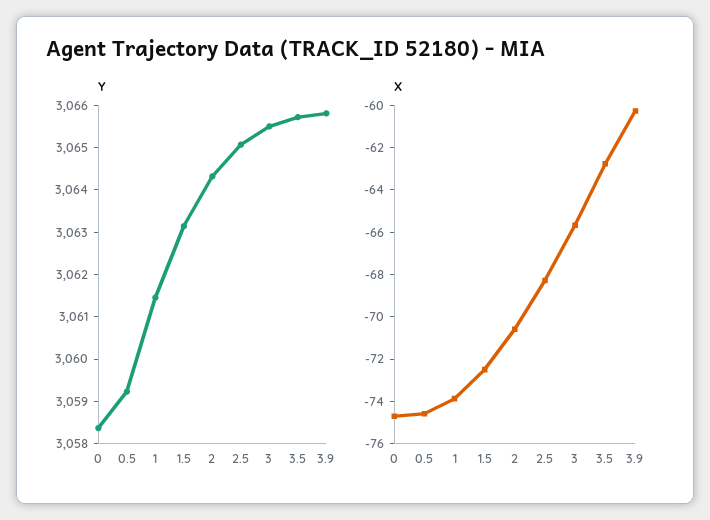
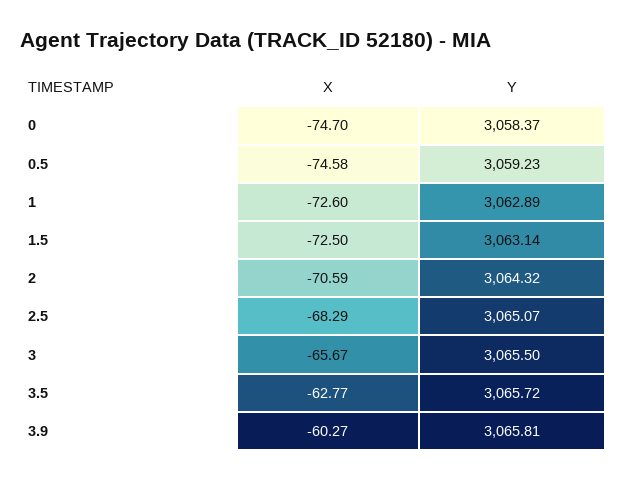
  {
    "Y": {
      "0": 3058.37,
      "0.5": 3059.23,
-     "1": 3061.4,
+     "1": 3062.89,
      "1.5": 3063.14,
      "2": 3064.32,
      "2.5": 3065.07,
      "3": 3065.5,
      "3.5": 3065.72,
      "3.9": 3065.81
    },
    "X": {
      "0": -74.7,
      "0.5": -74.58,
-     "1": -74,
+     "1": -72.6,
      "1.5": -72.5,
      "2": -70.59,
      "2.5": -68.29,
      "3": -65.67,
      "3.5": -62.77,
      "3.9": -60.27
    }
  }

